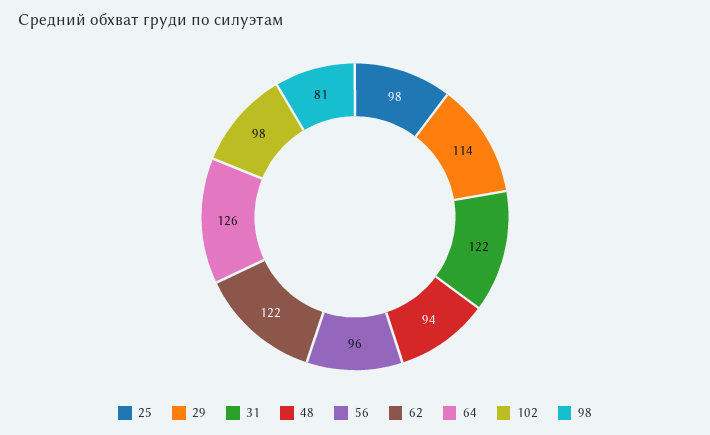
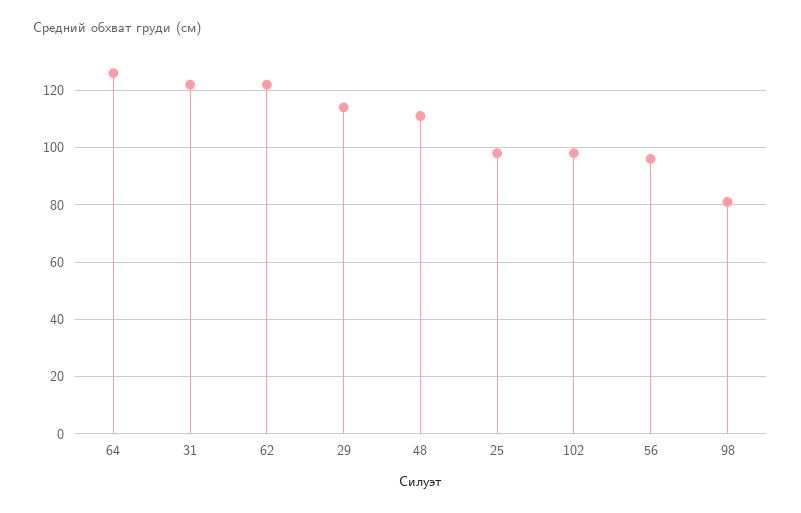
  {
    "25": 98,
    "29": 114,
    "31": 122,
-   "48": 94,
+   "48": 110,
    "56": 96,
    "62": 122,
    "64": 126,
    "102": 98,
    "98": 81
  }

